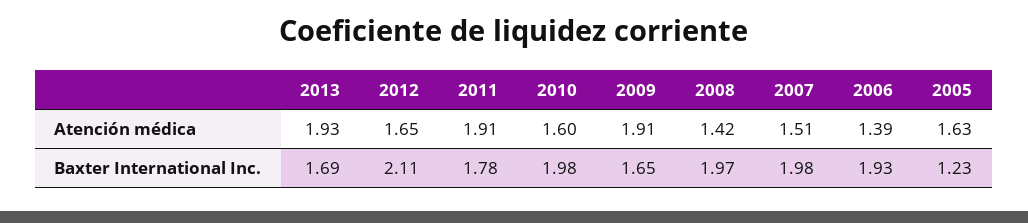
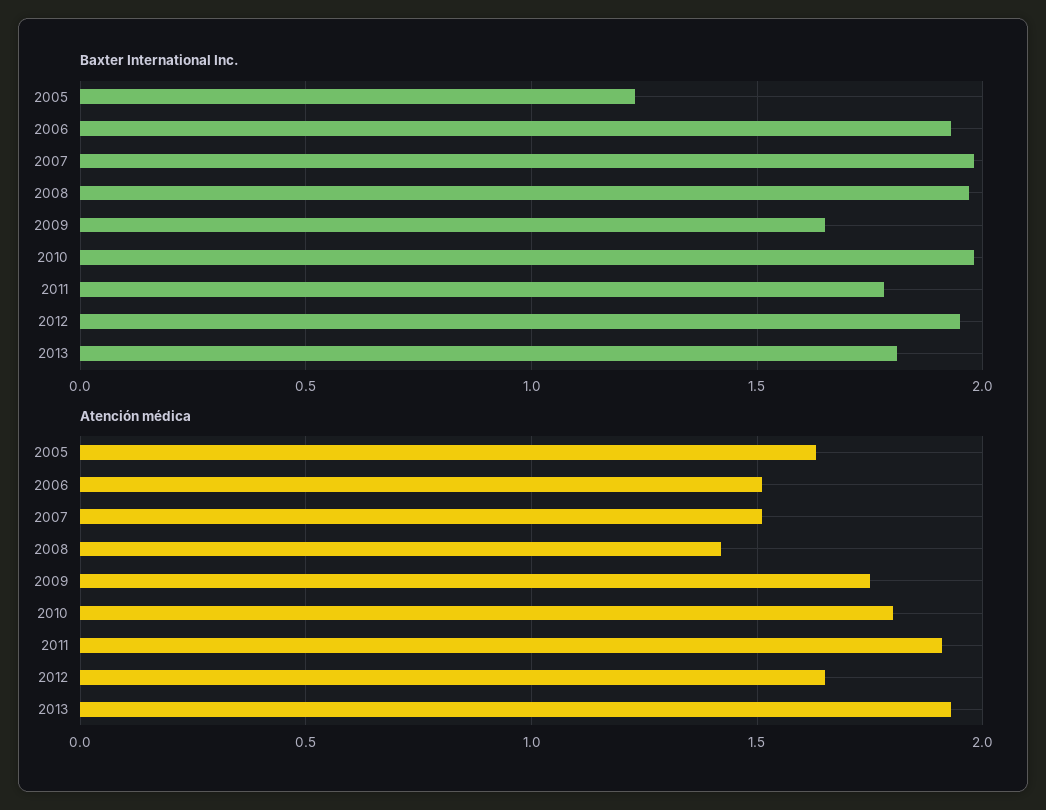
  {
    "Atención médica": {
      "2013": 1.93,
      "2012": 1.65,
      "2011": 1.91,
-     "2010": 1.6,
+     "2010": 1.8,
-     "2009": 1.91,
+     "2009": 1.75,
      "2008": 1.42,
      "2007": 1.51,
-     "2006": 1.39,
+     "2006": 1.5,
      "2005": 1.63
    },
    "Baxter International Inc.": {
-     "2013": 1.69,
+     "2013": 1.8,
-     "2012": 2.11,
+     "2012": 1.95,
      "2011": 1.78,
      "2010": 1.98,
      "2009": 1.65,
      "2008": 1.97,
      "2007": 1.98,
      "2006": 1.93,
      "2005": 1.23
    }
  }

